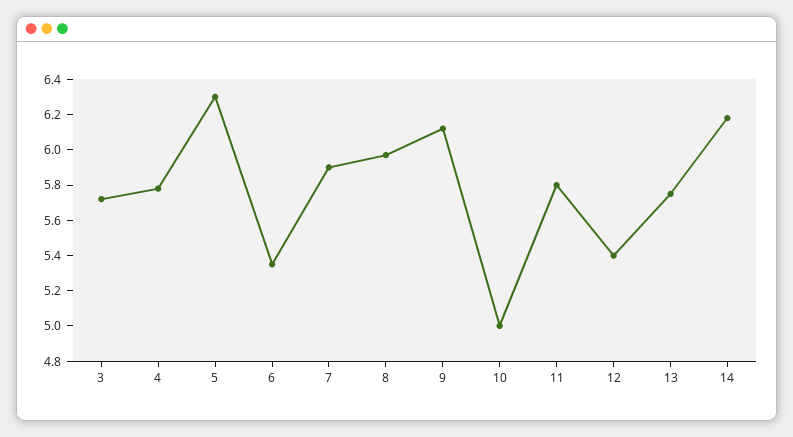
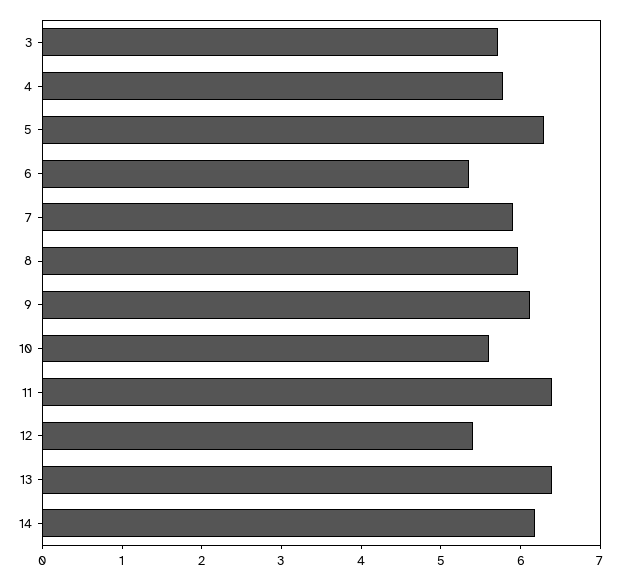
  {
    "3": 5.7,
    "4": 5.8,
    "5": 6.3,
    "6": 5.35,
    "7": 5.9,
    "8": 5.95,
    "9": 6.1,
-   "10": 5,
+   "10": 5.6,
-   "11": 5.8,
+   "11": 6.4,
    "12": 5.4,
-   "13": 5.75,
+   "13": 6.4,
    "14": 6.2
  }

